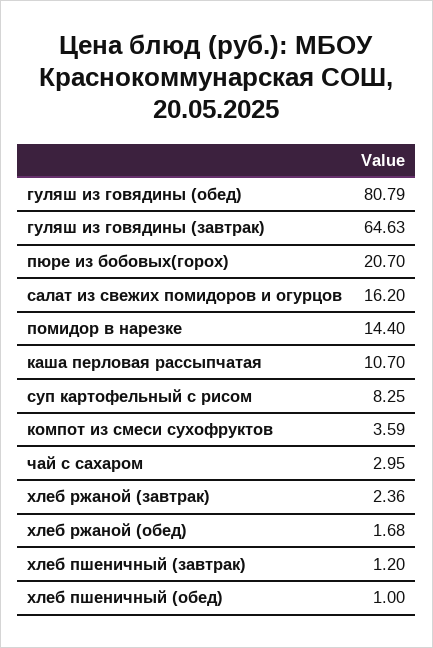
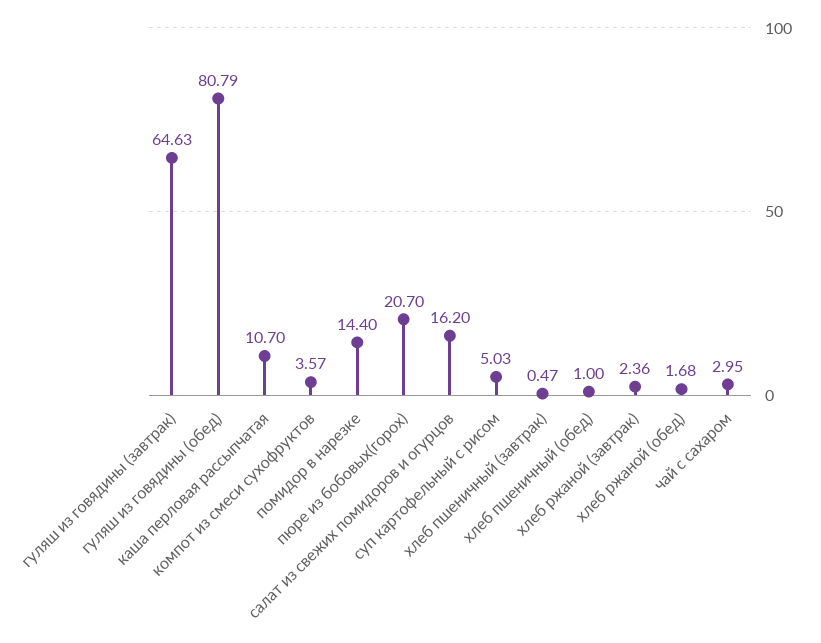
  {
    "гуляш из говядины (обед)": 80.79,
    "гуляш из говядины (завтрак)": 64.63,
    "пюре из бобовых(горох)": 20.7,
    "салат из свежих помидоров и огурцов": 16.2,
    "помидор в нарезке": 14.4,
    "каша перловая рассыпчатая": 10.7,
-   "суп картофельный с рисом": 8.25,
+   "суп картофельный с рисом": 5.03,
-   "компот из смеси сухофруктов": 3.59,
+   "компот из смеси сухофруктов": 3.57,
    "чай с сахаром": 2.95,
    "хлеб ржаной (завтрак)": 2.36,
    "хлеб ржаной (обед)": 1.68,
-   "хлеб пшеничный (завтрак)": 1.2,
+   "хлеб пшеничный (завтрак)": 0.47,
    "хлеб пшеничный (обед)": 1
  }

